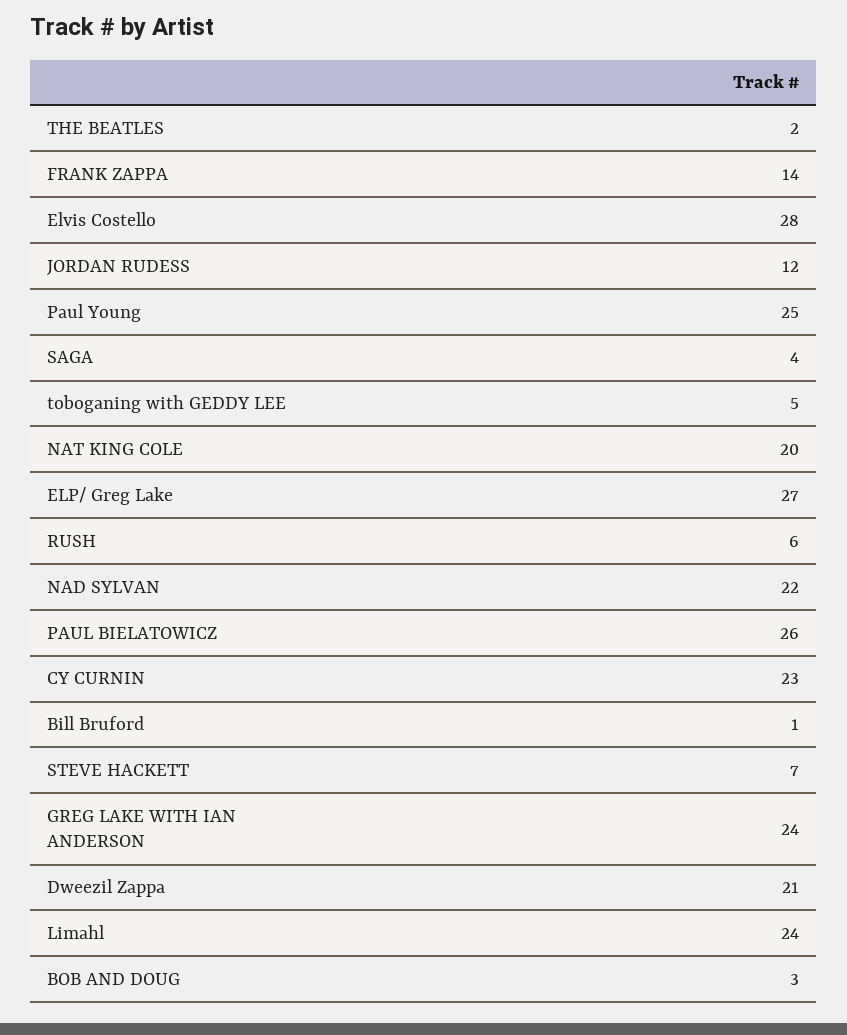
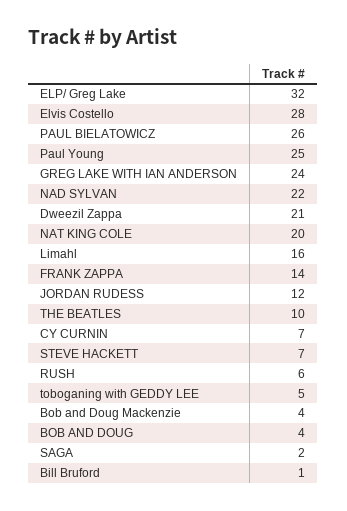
  {
-   "THE BEATLES": 2,
+   "THE BEATLES": 10,
    "FRANK ZAPPA": 14,
    "Elvis Costello": 28,
    "JORDAN RUDESS": 12,
    "Paul Young": 25,
-   "SAGA": 4,
+   "SAGA": 2,
    "toboganing with GEDDY LEE": 5,
    "NAT KING COLE": 20,
-   "ELP/ Greg Lake": 27,
+   "ELP/ Greg Lake": 32,
    "RUSH": 6,
    "NAD SYLVAN": 22,
    "PAUL BIELATOWICZ": 26,
-   "CY CURNIN": 23,
+   "CY CURNIN": 7,
    "Bill Bruford": 1,
    "STEVE HACKETT": 7,
    "GREG LAKE WITH IAN ANDERSON": 24,
    "Dweezil Zappa": 21,
-   "Limahl": 24,
+   "Limahl": 16,
-   "BOB AND DOUG": 3
+   "BOB AND DOUG": 4,
+   "Bob and Doug Mackenzie": 4
  }

